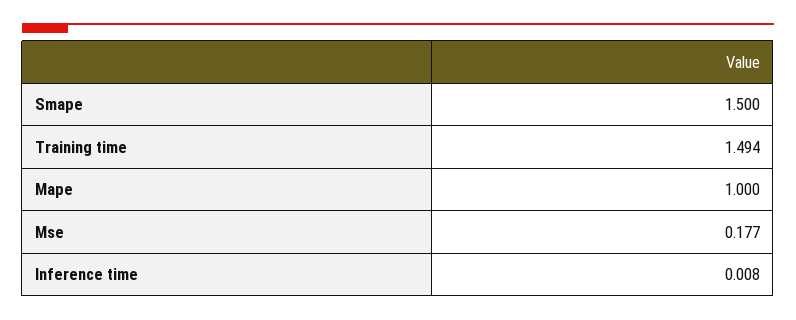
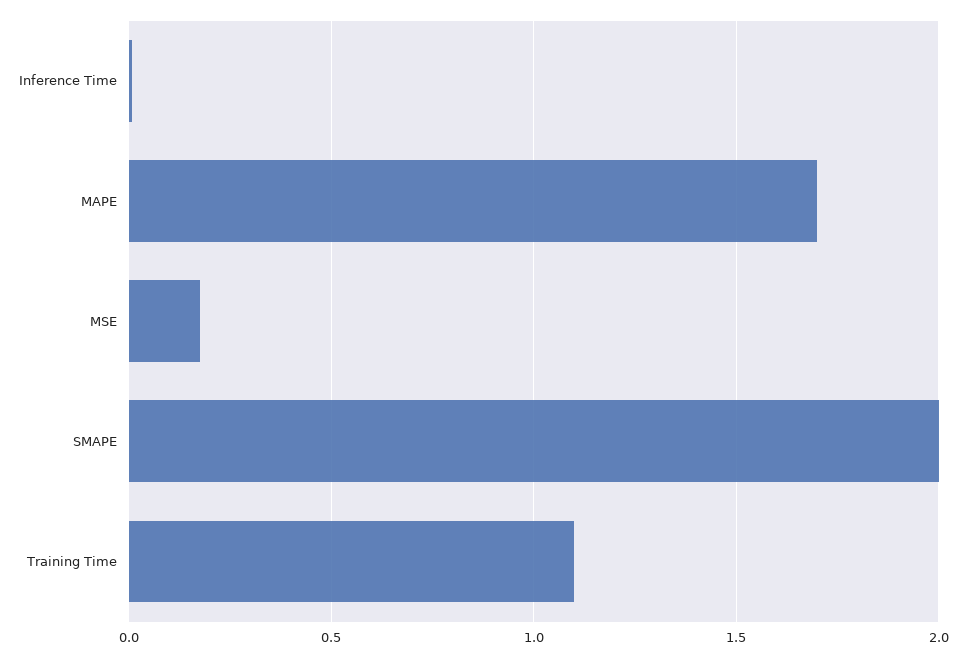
  {
-   "Smape": 1.5,
+   "Smape": 2,
-   "Training time": 1.494,
+   "Training time": 1.1,
-   "Mape": 1,
+   "Mape": 1.7,
    "Mse": 0.177,
    "Inference time": 0.008
  }

